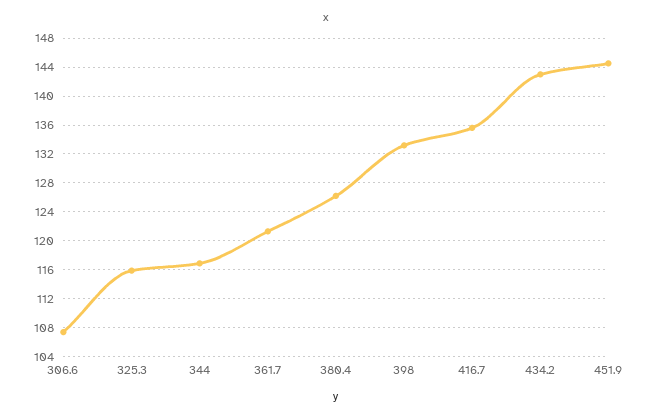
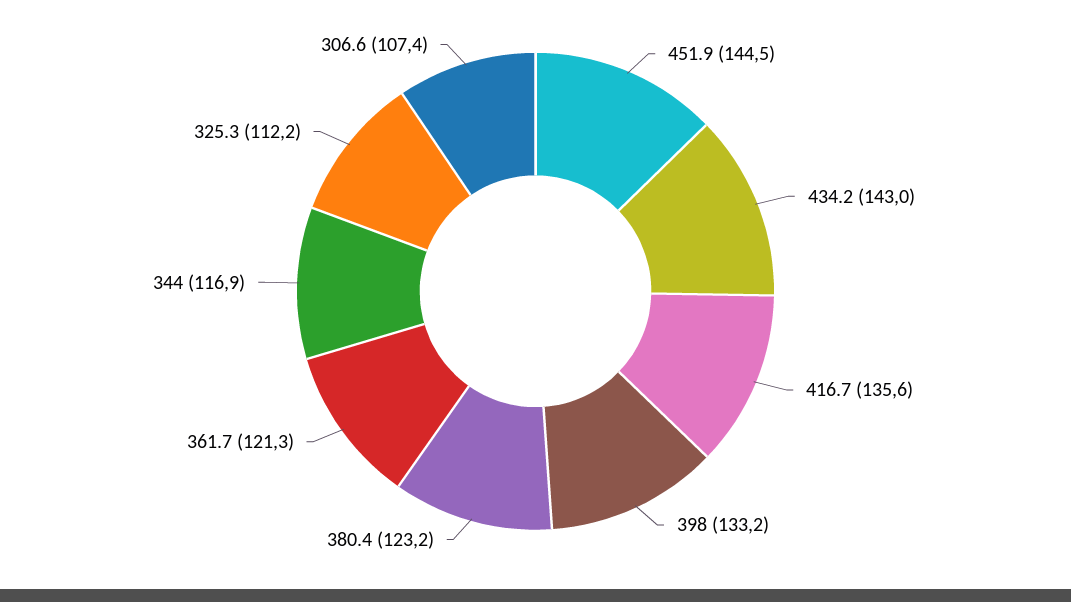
  {
    "306.6": 107.4,
-   "325.3": 116,
+   "325.3": 112.2,
    "344": 116.9,
    "361.7": 121.3,
-   "380.4": 126,
+   "380.4": 123.2,
    "398": 133.2,
    "416.7": 135.6,
    "434.2": 143,
    "451.9": 144.5
  }

